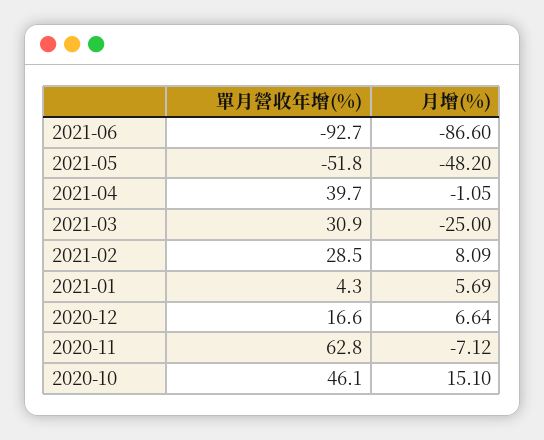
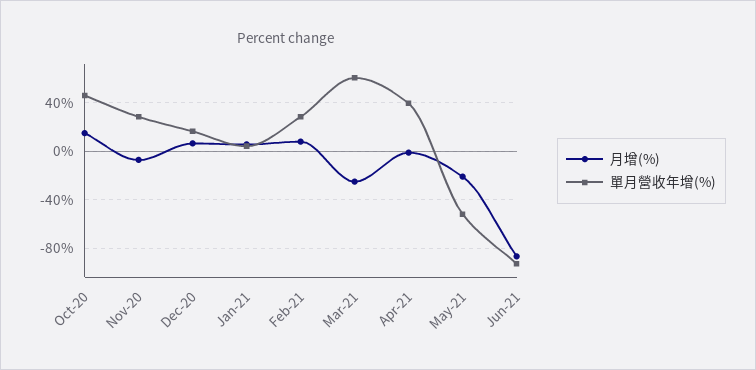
  {
    "單月營收年增(%)": {
      "2021-06": -92.7,
      "2021-05": -51.8,
      "2021-04": 39.7,
-     "2021-03": 30.9,
+     "2021-03": 60,
      "2021-02": 28.5,
      "2021-01": 4.3,
      "2020-12": 16.6,
-     "2020-11": 62.8,
+     "2020-11": 30,
      "2020-10": 46.1
    },
    "月增(%)": {
      "2021-06": -86.6,
-     "2021-05": -48.2,
+     "2021-05": -20,
      "2021-04": -1.05,
      "2021-03": -25,
      "2021-02": 8.09,
      "2021-01": 5.69,
      "2020-12": 6.64,
      "2020-11": -7.12,
      "2020-10": 15.1
    }
  }

